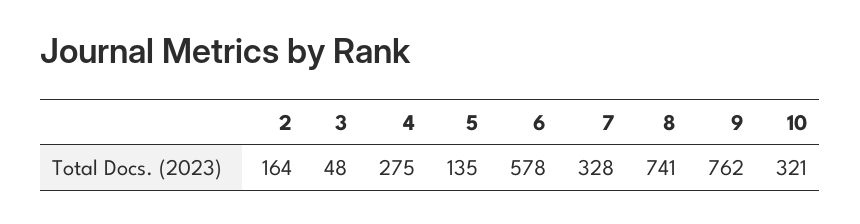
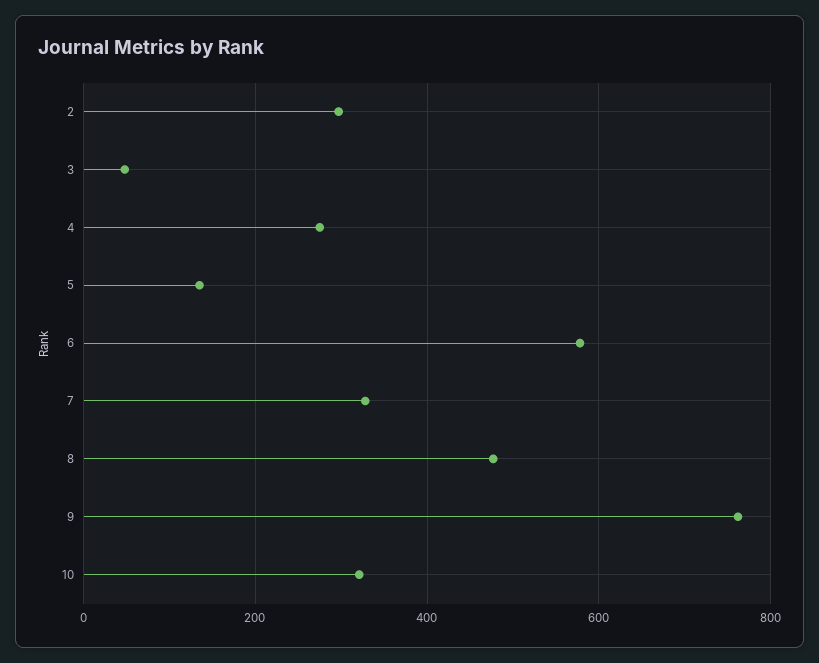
  {
-   "2": 164,
+   "2": 300,
    "3": 48,
    "4": 275,
    "5": 135,
    "6": 578,
    "7": 328,
-   "8": 741,
+   "8": 480,
    "9": 762,
    "10": 321
  }

